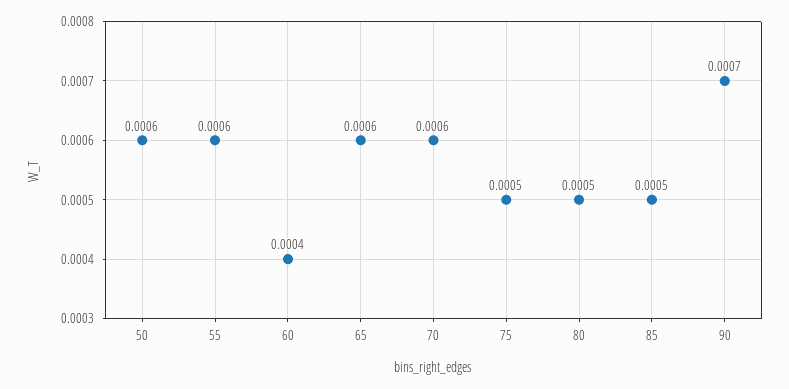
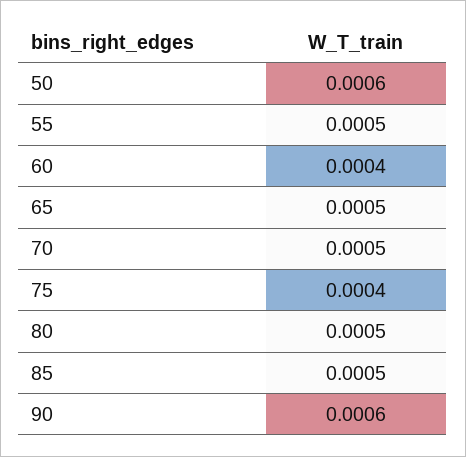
  {
    "50": 0.0006,
-   "55": 0.0006,
+   "55": 0.0005,
    "60": 0.0004,
-   "65": 0.0006,
+   "65": 0.0005,
-   "70": 0.0006,
+   "70": 0.0005,
-   "75": 0.0005,
+   "75": 0.0004,
    "80": 0.0005,
    "85": 0.0005,
-   "90": 0.0007
+   "90": 0.0006
  }

